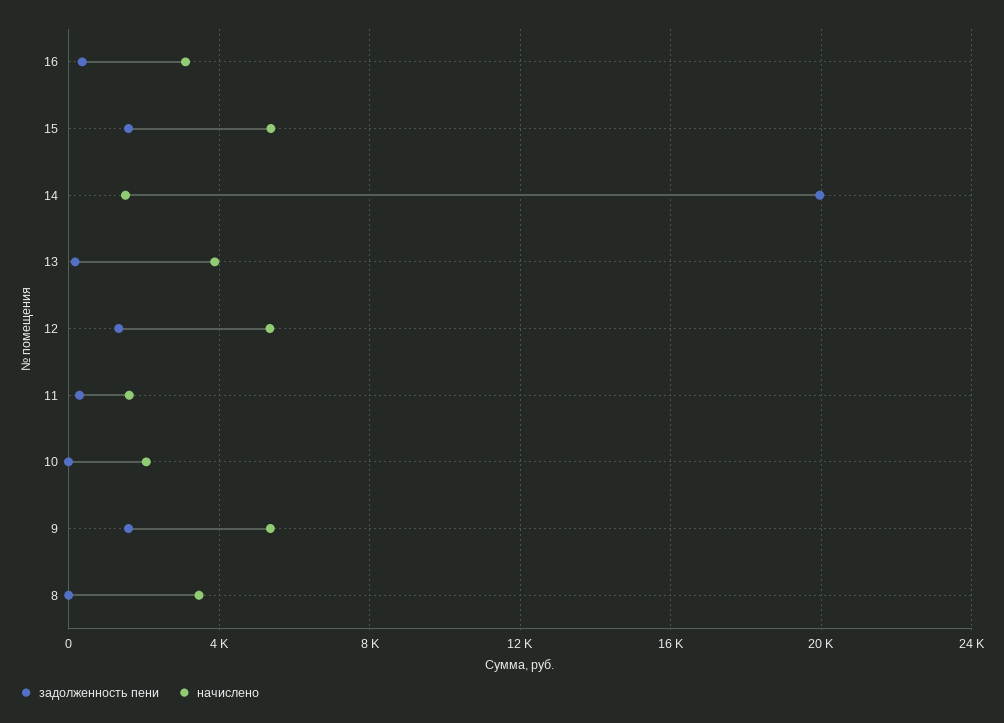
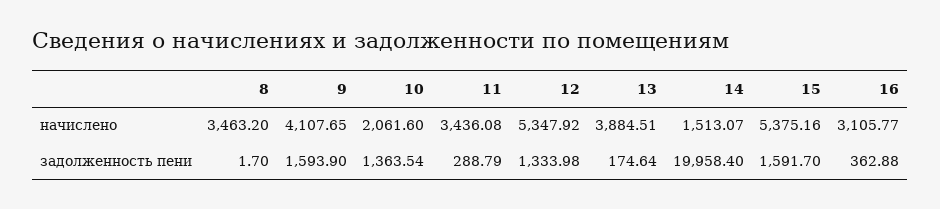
  {
    "задолженность пени": {
      "16": 362.88,
      "15": 1591.7,
      "14": 19958.4,
      "13": 174.64,
      "12": 1333.98,
      "11": 288.79,
-     "10": 0,
+     "10": 1363.54,
      "9": 1593.9,
      "8": 1.7
    },
    "начислено": {
      "16": 3105.77,
      "15": 5375.16,
      "14": 1513.07,
      "13": 3884.51,
      "12": 5347.92,
-     "11": 1500,
+     "11": 3436.08,
      "10": 2061.6,
-     "9": 5500,
+     "9": 4107.65,
      "8": 3463.2
    }
  }

